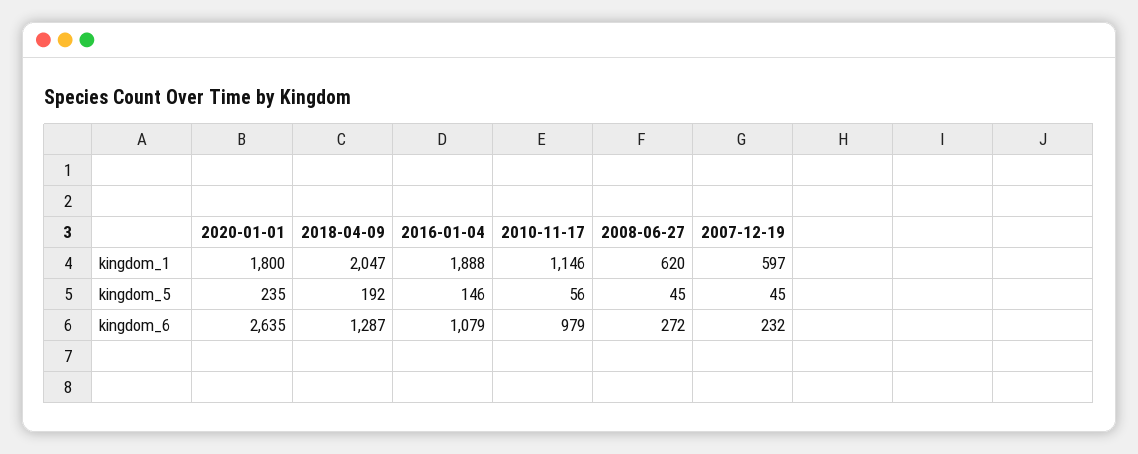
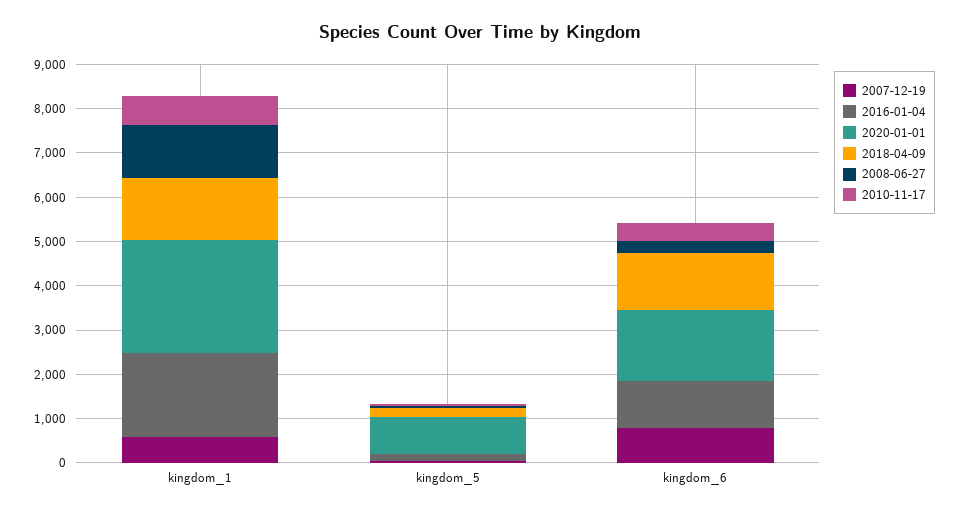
  {
    "2020-01-01": {
-     "kingdom_1": 1800,
+     "kingdom_1": 2600,
-     "kingdom_5": 235,
+     "kingdom_5": 800,
-     "kingdom_6": 2635
+     "kingdom_6": 1600
    },
    "2018-04-09": {
-     "kingdom_1": 2047,
+     "kingdom_1": 1400,
      "kingdom_5": 192,
      "kingdom_6": 1287
    },
    "2016-01-04": {
      "kingdom_1": 1888,
      "kingdom_5": 146,
      "kingdom_6": 1079
    },
    "2010-11-17": {
-     "kingdom_1": 1146,
+     "kingdom_1": 600,
      "kingdom_5": 56,
-     "kingdom_6": 979
+     "kingdom_6": 400
    },
    "2008-06-27": {
-     "kingdom_1": 620,
+     "kingdom_1": 1200,
      "kingdom_5": 45,
      "kingdom_6": 272
    },
    "2007-12-19": {
      "kingdom_1": 597,
      "kingdom_5": 45,
-     "kingdom_6": 232
+     "kingdom_6": 800
    }
  }

